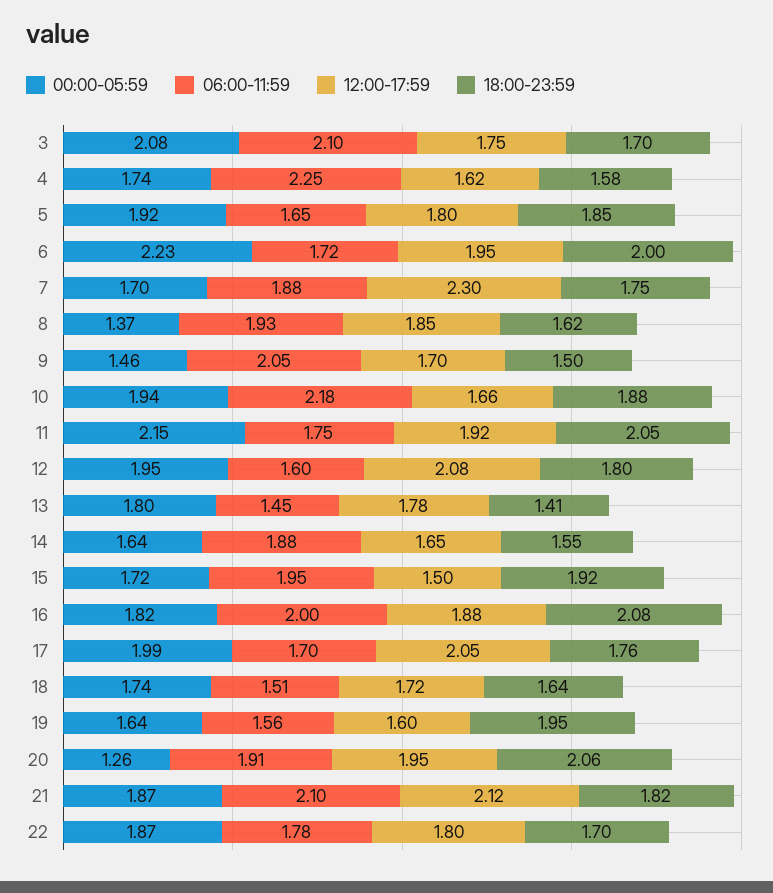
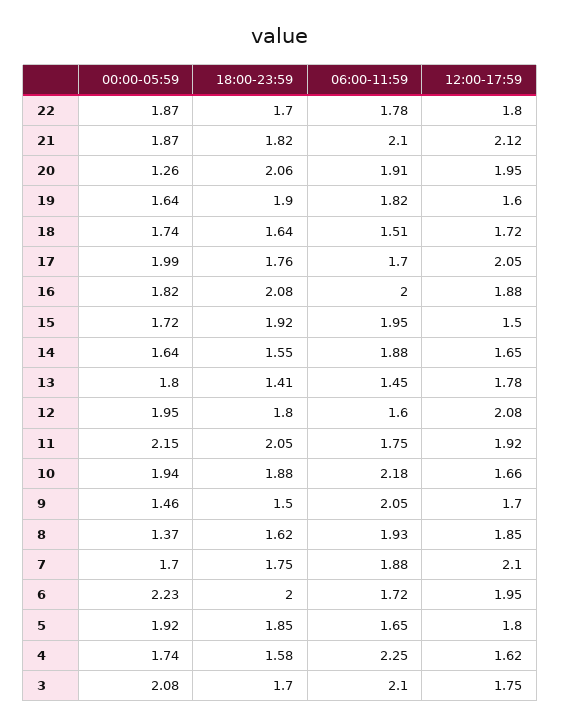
  {
    "00:00-05:59": {
      "3": 2.08,
      "4": 1.74,
      "5": 1.92,
      "6": 2.23,
      "7": 1.7,
      "8": 1.37,
      "9": 1.46,
      "10": 1.94,
      "11": 2.15,
      "12": 1.95,
      "13": 1.8,
      "14": 1.64,
      "15": 1.72,
      "16": 1.82,
      "17": 1.99,
      "18": 1.74,
      "19": 1.64,
      "20": 1.26,
      "21": 1.87,
      "22": 1.87
    },
    "06:00-11:59": {
      "3": 2.1,
      "4": 2.25,
      "5": 1.65,
      "6": 1.72,
      "7": 1.88,
      "8": 1.93,
      "9": 2.05,
      "10": 2.18,
      "11": 1.75,
      "12": 1.6,
      "13": 1.45,
      "14": 1.88,
      "15": 1.95,
      "16": 2,
      "17": 1.7,
      "18": 1.51,
-     "19": 1.56,
+     "19": 1.82,
      "20": 1.91,
      "21": 2.1,
      "22": 1.78
    },
    "12:00-17:59": {
      "3": 1.75,
      "4": 1.62,
      "5": 1.8,
      "6": 1.95,
-     "7": 2.3,
+     "7": 2.1,
      "8": 1.85,
      "9": 1.7,
      "10": 1.66,
      "11": 1.92,
      "12": 2.08,
      "13": 1.78,
      "14": 1.65,
      "15": 1.5,
      "16": 1.88,
      "17": 2.05,
      "18": 1.72,
      "19": 1.6,
      "20": 1.95,
      "21": 2.12,
      "22": 1.8
    },
    "18:00-23:59": {
      "3": 1.7,
      "4": 1.58,
      "5": 1.85,
      "6": 2,
      "7": 1.75,
      "8": 1.62,
      "9": 1.5,
      "10": 1.88,
      "11": 2.05,
      "12": 1.8,
      "13": 1.41,
      "14": 1.55,
      "15": 1.92,
      "16": 2.08,
      "17": 1.76,
      "18": 1.64,
-     "19": 1.95,
+     "19": 1.9,
      "20": 2.06,
      "21": 1.82,
      "22": 1.7
    }
  }

